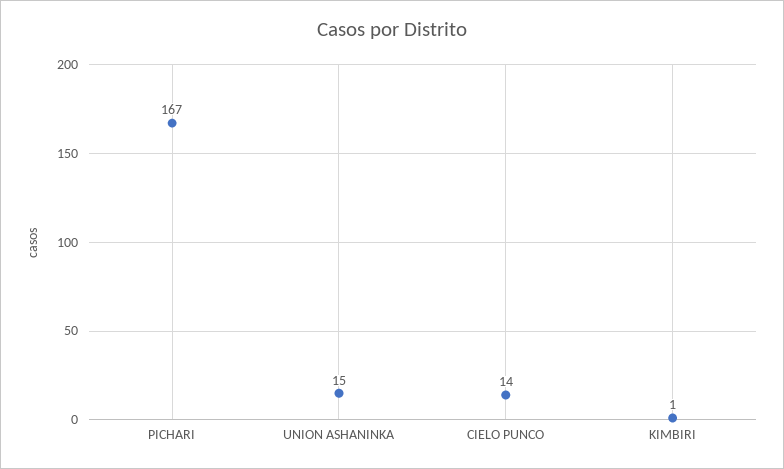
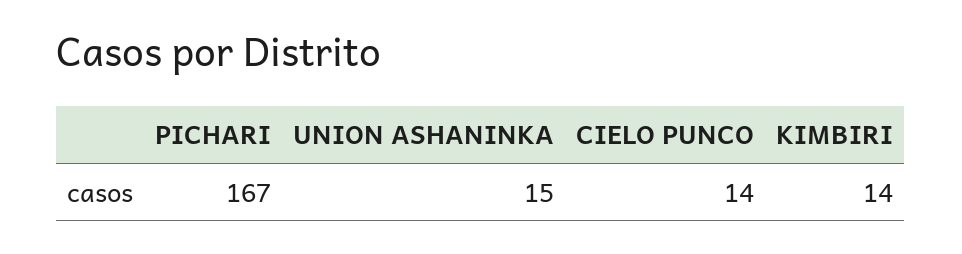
  {
    "PICHARI": 167,
    "UNION ASHANINKA": 15,
    "CIELO PUNCO": 14,
-   "KIMBIRI": 1
+   "KIMBIRI": 14
  }

